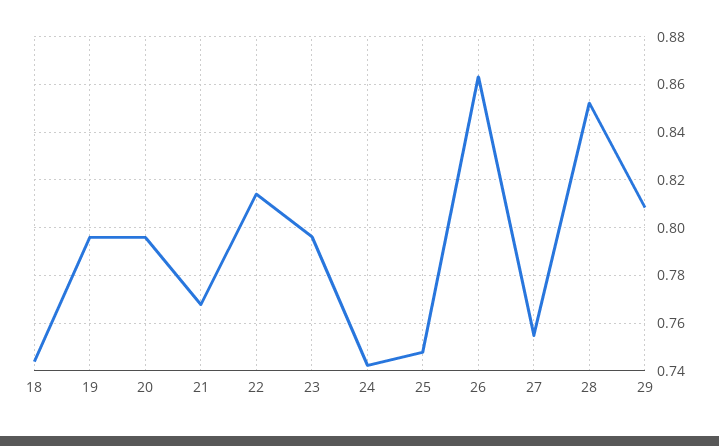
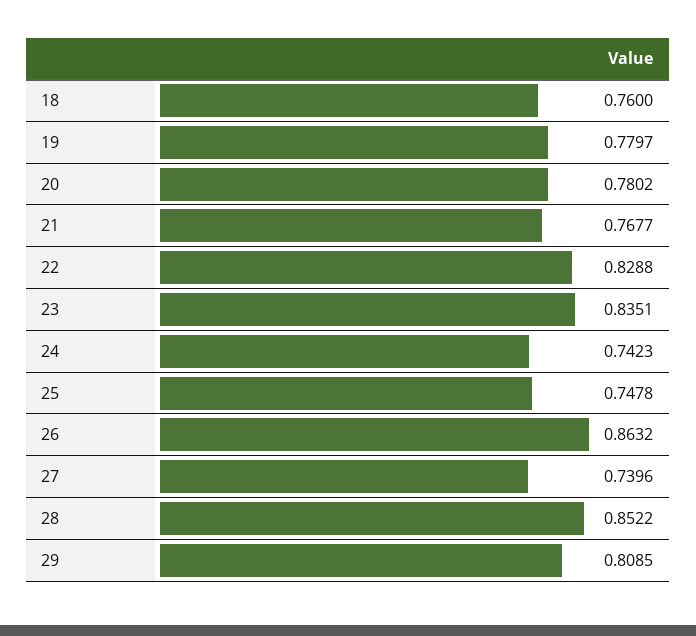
  {
-   "18": 0.745,
+   "18": 0.76,
-   "19": 0.795,
+   "19": 0.7797,
-   "20": 0.795,
+   "20": 0.7802,
    "21": 0.7677,
-   "22": 0.815,
+   "22": 0.8288,
-   "23": 0.795,
+   "23": 0.8351,
    "24": 0.7423,
    "25": 0.7478,
    "26": 0.8632,
-   "27": 0.755,
+   "27": 0.7396,
    "28": 0.8522,
    "29": 0.8085
  }

